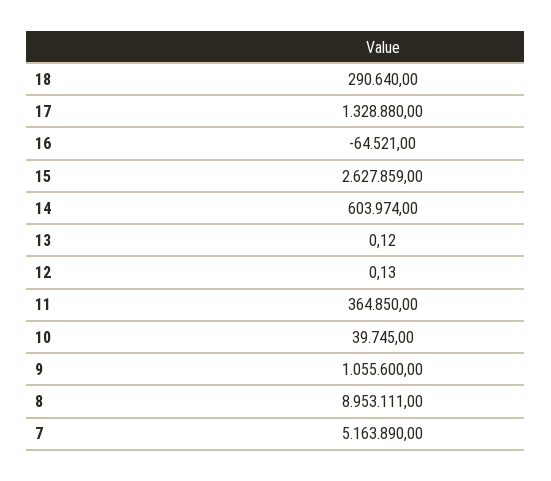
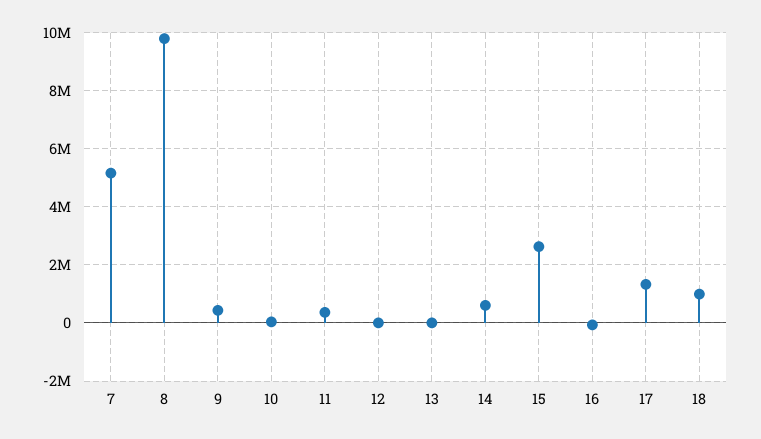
  {
-   "18": 290640,
+   "18": 1000000,
    "17": 1328880,
    "16": -64521,
    "15": 2627859,
    "14": 603974,
    "13": 0.12,
    "12": 0.13,
    "11": 364850,
    "10": 39745,
-   "9": 1055600,
+   "9": 500000,
-   "8": 8953111,
+   "8": 9750000,
    "7": 5163890
  }

